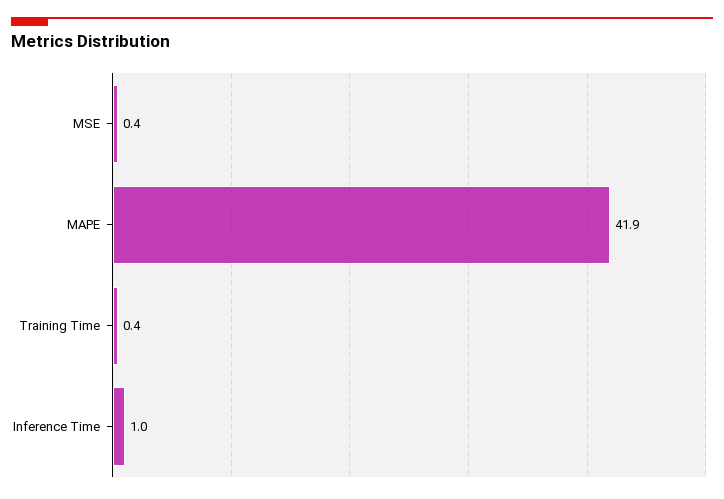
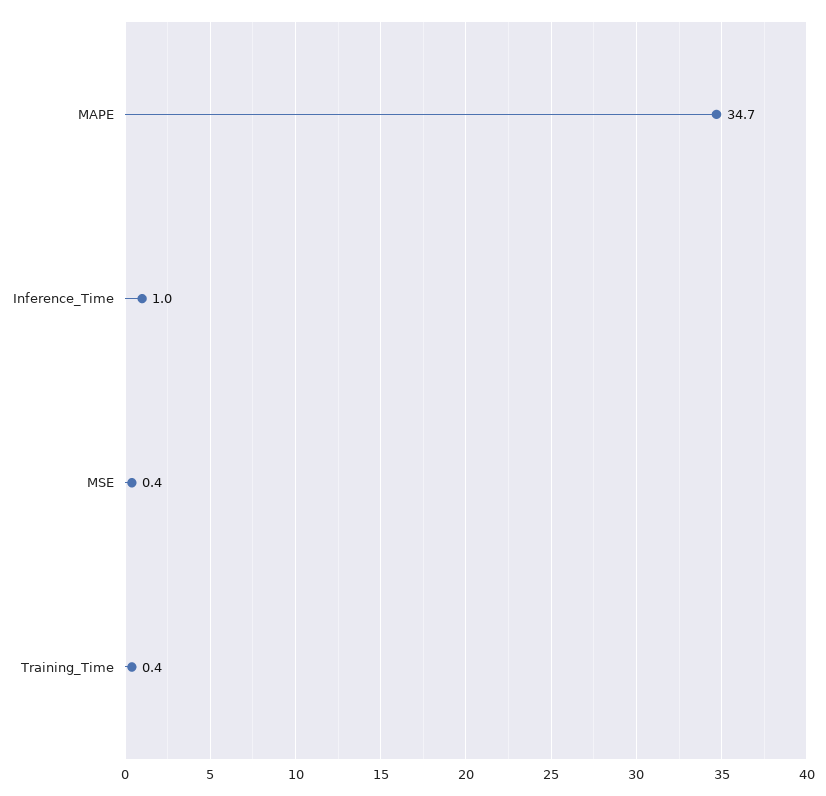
  {
    "MSE": 0.4,
-   "MAPE": 41.9,
+   "MAPE": 34.7,
    "Training Time": 0.4,
    "Inference Time": 1
  }

